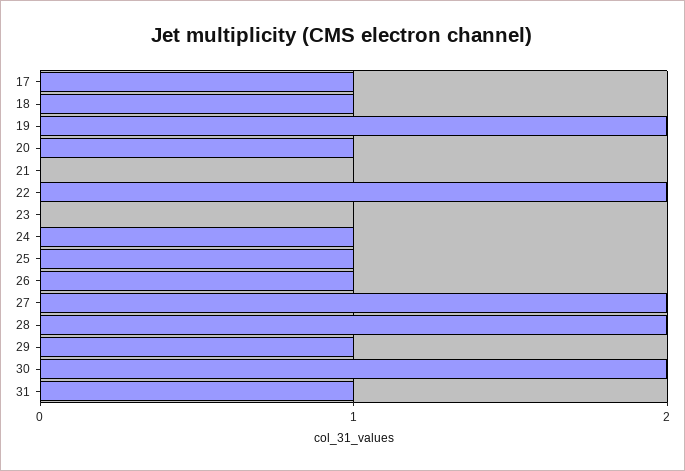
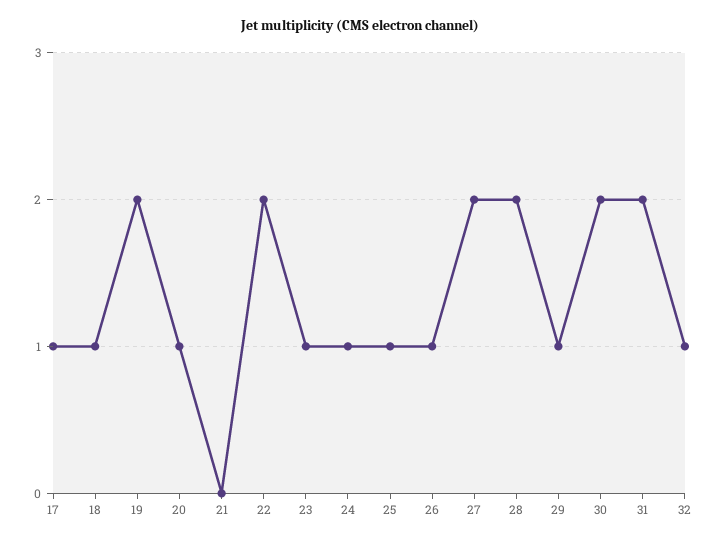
  {
    "17": 1,
    "18": 1,
    "19": 2,
    "20": 1,
    "21": 0,
    "22": 2,
-   "23": 0,
+   "23": 1,
    "24": 1,
    "25": 1,
    "26": 1,
    "27": 2,
    "28": 2,
    "29": 1,
    "30": 2,
-   "31": 1
+   "31": 2,
+   "32": 1
  }

